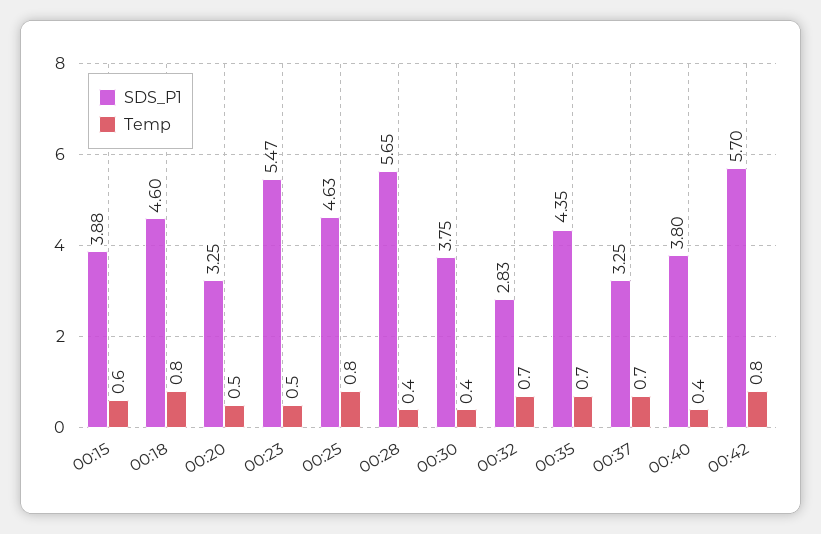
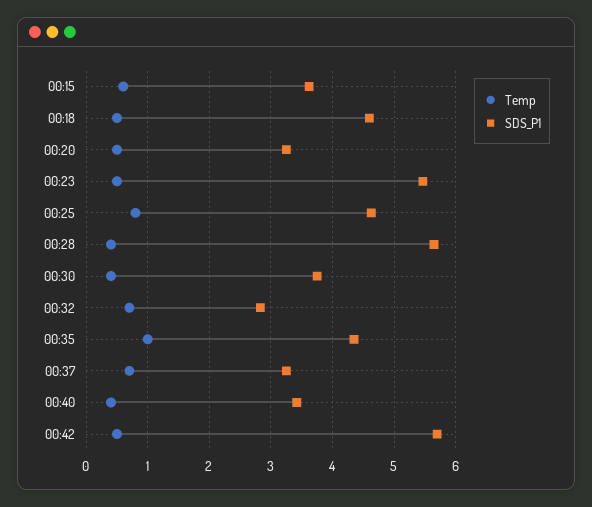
  {
    "SDS_P1": {
-     "00:15": 3.88,
+     "00:15": 3.6,
      "00:18": 4.6,
      "00:20": 3.25,
      "00:23": 5.47,
      "00:25": 4.63,
      "00:28": 5.65,
      "00:30": 3.75,
      "00:32": 2.83,
      "00:35": 4.35,
      "00:37": 3.25,
-     "00:40": 3.8,
+     "00:40": 3.4,
      "00:42": 5.7
    },
    "Temp": {
      "00:15": 0.6,
-     "00:18": 0.8,
+     "00:18": 0.5,
      "00:20": 0.5,
      "00:23": 0.5,
      "00:25": 0.8,
      "00:28": 0.4,
      "00:30": 0.4,
      "00:32": 0.7,
-     "00:35": 0.7,
+     "00:35": 1,
      "00:37": 0.7,
      "00:40": 0.4,
-     "00:42": 0.8
+     "00:42": 0.5
    }
  }

